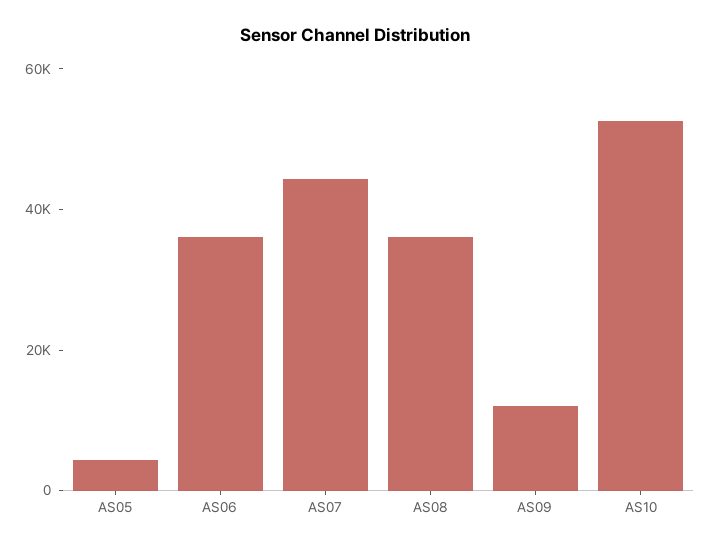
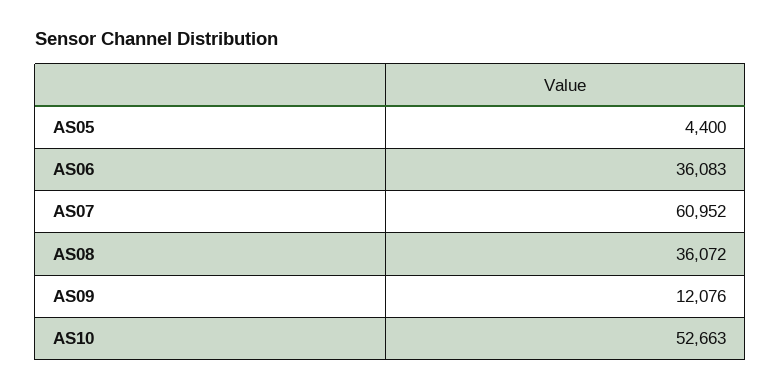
  {
    "AS05": 4400,
    "AS06": 36083,
-   "AS07": 45000,
+   "AS07": 60952,
    "AS08": 36072,
    "AS09": 12076,
    "AS10": 52663
  }

